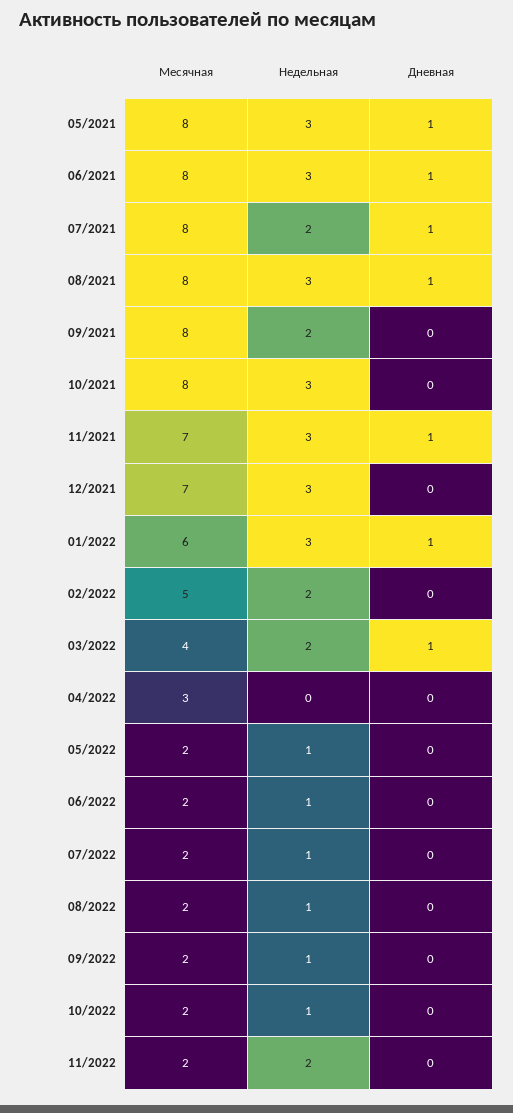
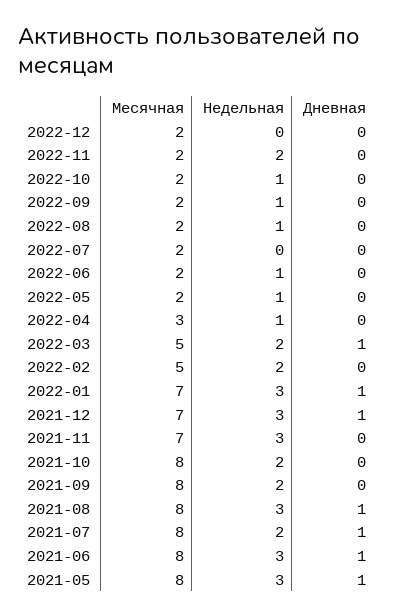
  {
    "Месячная": {
      "05/2021": 8,
      "06/2021": 8,
      "07/2021": 8,
      "08/2021": 8,
      "09/2021": 8,
      "10/2021": 8,
      "11/2021": 7,
      "12/2021": 7,
-     "01/2022": 6,
+     "01/2022": 7,
      "02/2022": 5,
-     "03/2022": 4,
+     "03/2022": 5,
      "04/2022": 3,
      "05/2022": 2,
      "06/2022": 2,
      "07/2022": 2,
      "08/2022": 2,
      "09/2022": 2,
      "10/2022": 2,
-     "11/2022": 2
+     "11/2022": 2,
+     "2022-12": 2
    },
    "Недельная": {
      "05/2021": 3,
      "06/2021": 3,
      "07/2021": 2,
      "08/2021": 3,
      "09/2021": 2,
-     "10/2021": 3,
+     "10/2021": 2,
      "11/2021": 3,
      "12/2021": 3,
      "01/2022": 3,
      "02/2022": 2,
      "03/2022": 2,
-     "04/2022": 0,
+     "04/2022": 1,
      "05/2022": 1,
      "06/2022": 1,
-     "07/2022": 1,
+     "07/2022": 0,
      "08/2022": 1,
      "09/2022": 1,
      "10/2022": 1,
-     "11/2022": 2
+     "11/2022": 2,
+     "2022-12": 0
    },
    "Дневная": {
      "05/2021": 1,
      "06/2021": 1,
      "07/2021": 1,
      "08/2021": 1,
      "09/2021": 0,
      "10/2021": 0,
-     "11/2021": 1,
+     "11/2021": 0,
-     "12/2021": 0,
+     "12/2021": 1,
      "01/2022": 1,
      "02/2022": 0,
      "03/2022": 1,
      "04/2022": 0,
      "05/2022": 0,
      "06/2022": 0,
      "07/2022": 0,
      "08/2022": 0,
      "09/2022": 0,
      "10/2022": 0,
-     "11/2022": 0
+     "11/2022": 0,
+     "2022-12": 0
    }
  }

